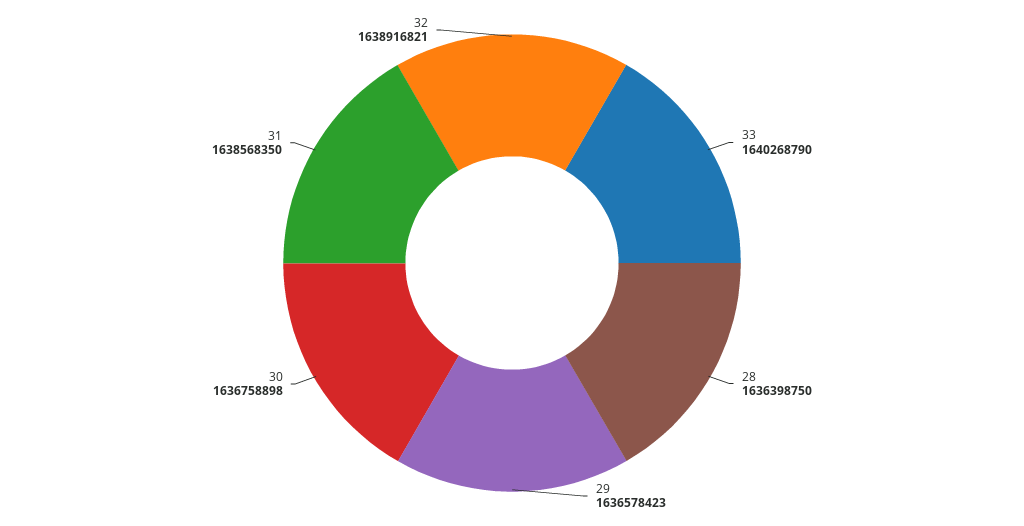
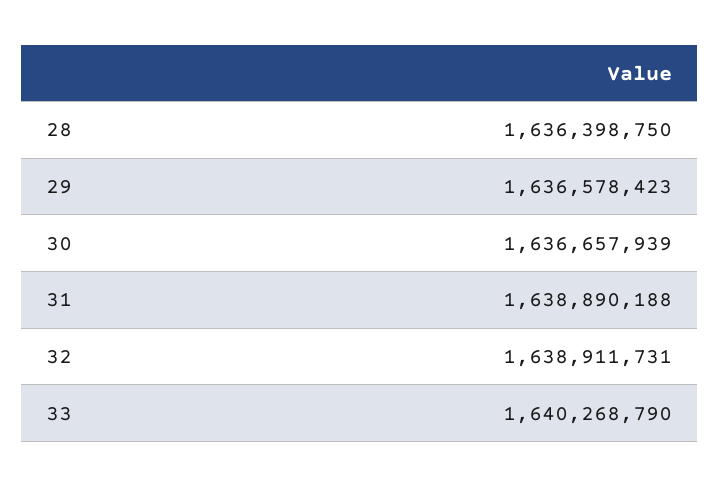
  {
    "33": 1640268790,
    "28": 1636398750,
    "29": 1636578423,
-   "30": 1636758898,
+   "30": 1636657939,
-   "31": 1638568350,
+   "31": 1638890188,
-   "32": 1638916821
+   "32": 1638911731
  }

